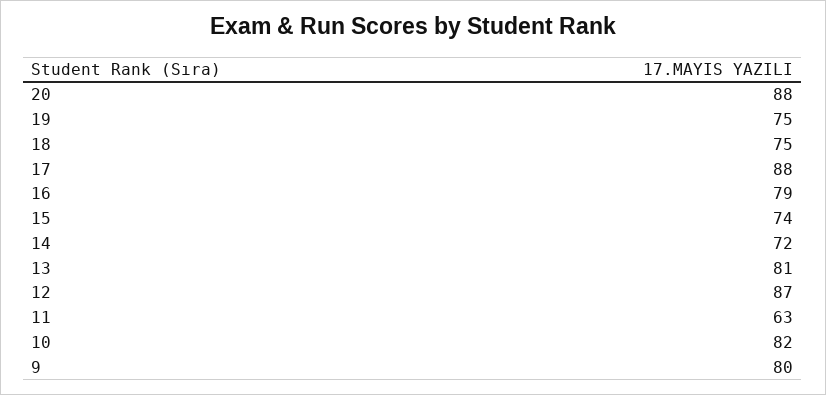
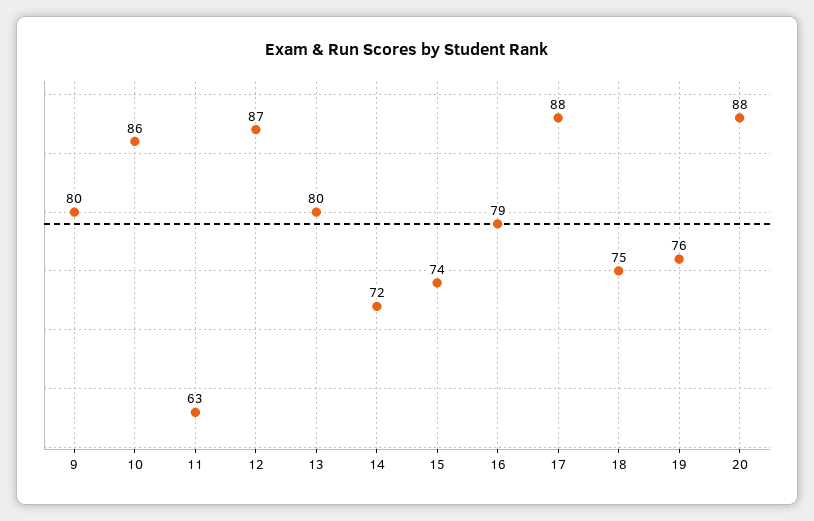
  {
    "20": 88,
-   "19": 75,
+   "19": 76,
    "18": 75,
    "17": 88,
    "16": 79,
    "15": 74,
    "14": 72,
-   "13": 81,
+   "13": 80,
    "12": 87,
    "11": 63,
-   "10": 82,
+   "10": 86,
    "9": 80
  }

